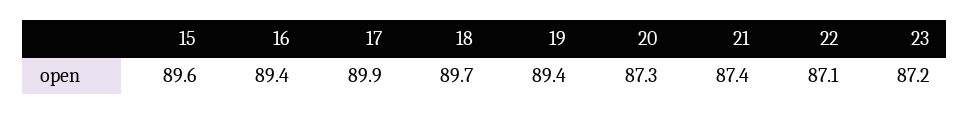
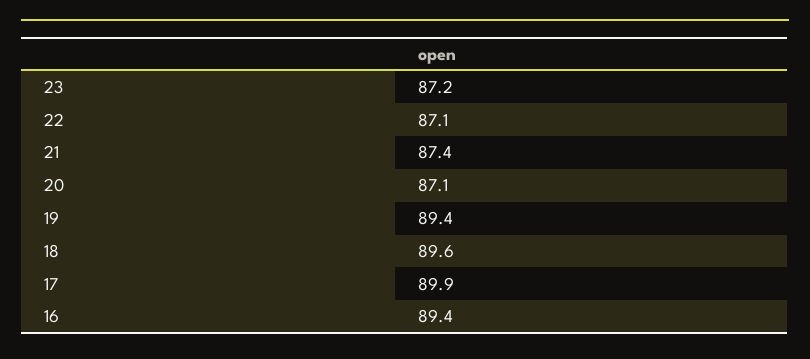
  {
-   "15": 89.6,
    "16": 89.4,
    "17": 89.9,
-   "18": 89.7,
+   "18": 89.6,
    "19": 89.4,
-   "20": 87.3,
+   "20": 87.1,
    "21": 87.4,
    "22": 87.1,
    "23": 87.2
  }

